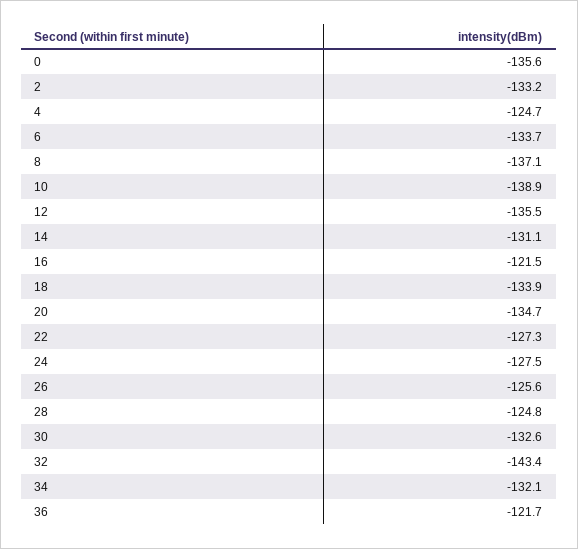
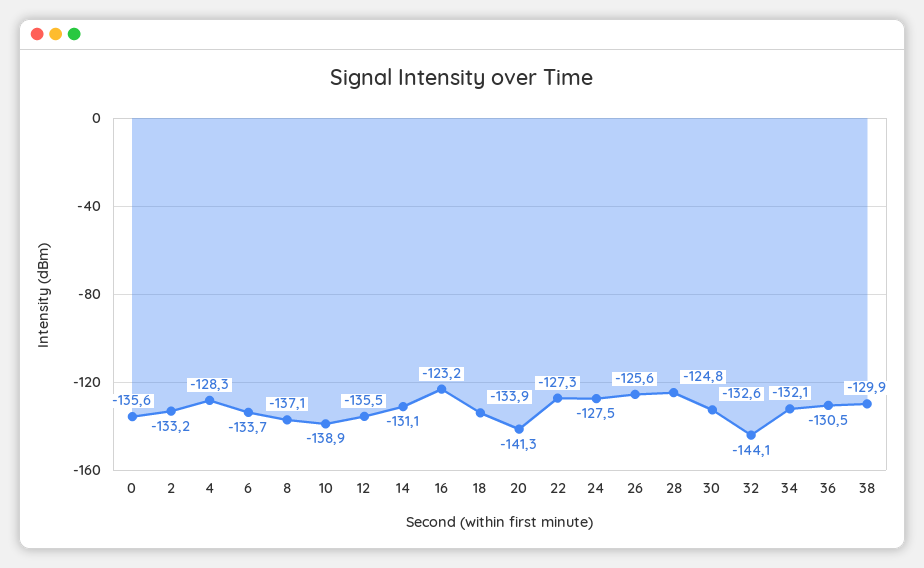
  {
    "0": -135.6,
    "2": -133.2,
-   "4": -124.7,
+   "4": -128.3,
    "6": -133.7,
    "8": -137.1,
    "10": -138.9,
    "12": -135.5,
    "14": -131.1,
-   "16": -121.5,
+   "16": -123.2,
    "18": -133.9,
-   "20": -134.7,
+   "20": -141.3,
    "22": -127.3,
    "24": -127.5,
    "26": -125.6,
    "28": -124.8,
    "30": -132.6,
-   "32": -143.4,
+   "32": -144.1,
    "34": -132.1,
-   "36": -121.7
+   "36": -130.5,
+   "38": -129.9
  }

